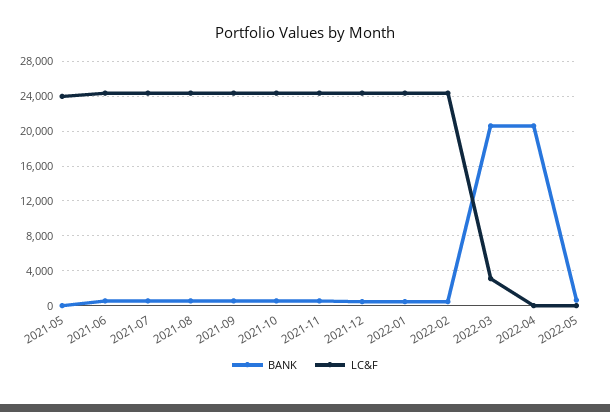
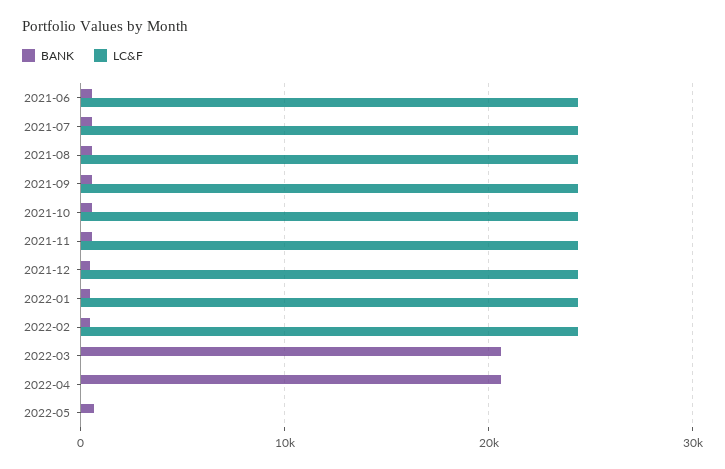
  {
    "BANK": {
-     "2021-05": 0,
      "2021-06": 1000,
      "2021-07": 1000,
      "2021-08": 1000,
      "2021-09": 1000,
      "2021-10": 1000,
      "2021-11": 1000,
      "2021-12": 0,
      "2022-01": 0,
      "2022-02": 0,
      "2022-03": 21000,
      "2022-04": 21000,
      "2022-05": 1000
    },
    "LC&F": {
-     "2021-05": 24000,
      "2021-06": 24000,
      "2021-07": 24000,
      "2021-08": 24000,
      "2021-09": 24000,
      "2021-10": 24000,
      "2021-11": 24000,
      "2021-12": 24000,
      "2022-01": 24000,
      "2022-02": 24000,
-     "2022-03": 3000,
+     "2022-03": 0,
      "2022-04": 0,
      "2022-05": 0
    }
  }

